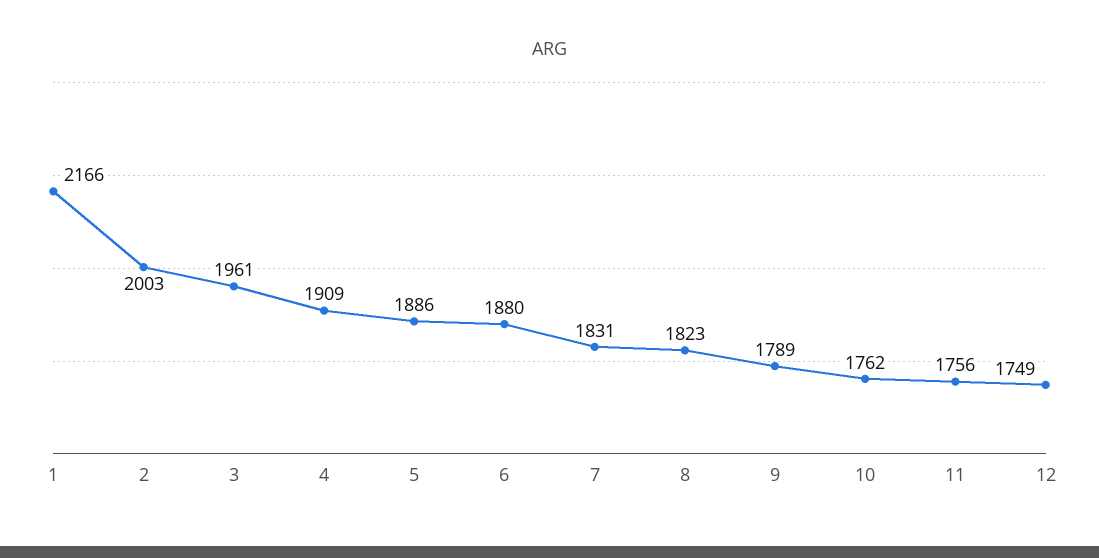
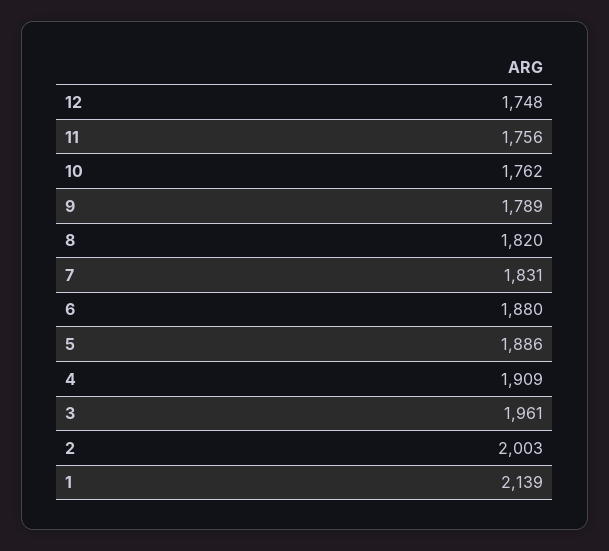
  {
-   "1": 2166,
+   "1": 2139,
    "2": 2003,
    "3": 1961,
    "4": 1909,
    "5": 1886,
    "6": 1880,
    "7": 1831,
-   "8": 1823,
+   "8": 1820,
    "9": 1789,
    "10": 1762,
    "11": 1756,
-   "12": 1749
+   "12": 1748
  }

